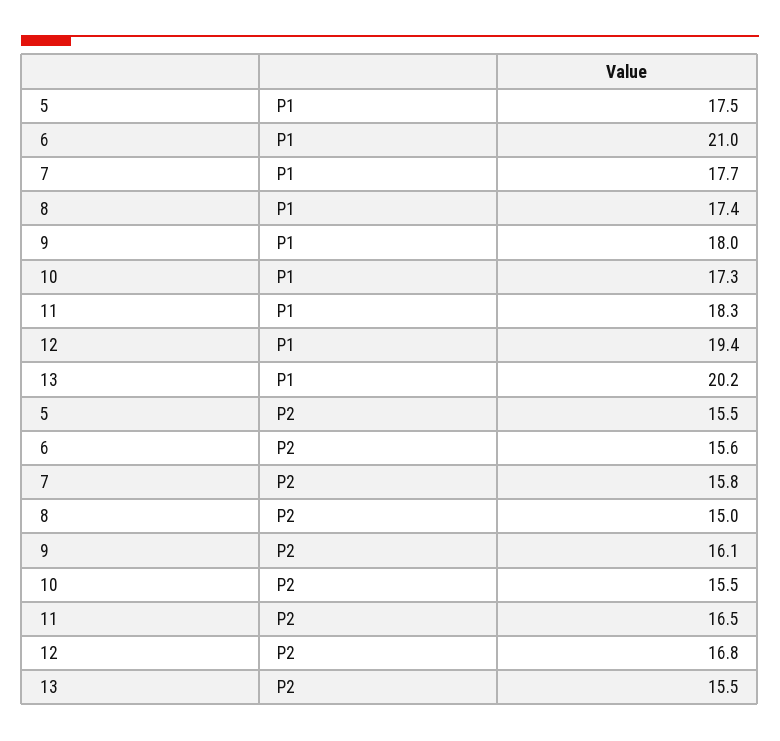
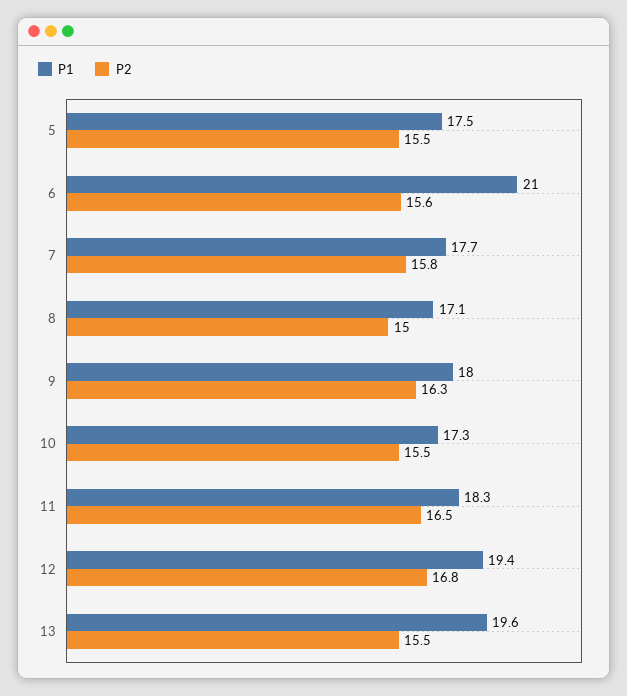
  {
    "P1": {
      "5": 17.5,
      "6": 21,
      "7": 17.7,
-     "8": 17.4,
+     "8": 17.1,
      "9": 18,
      "10": 17.3,
      "11": 18.3,
      "12": 19.4,
-     "13": 20.2
+     "13": 19.6
    },
    "P2": {
      "5": 15.5,
      "6": 15.6,
      "7": 15.8,
      "8": 15,
-     "9": 16.1,
+     "9": 16.3,
      "10": 15.5,
      "11": 16.5,
      "12": 16.8,
      "13": 15.5
    }
  }

